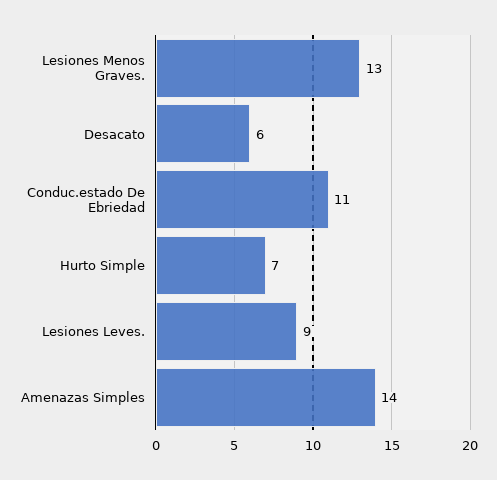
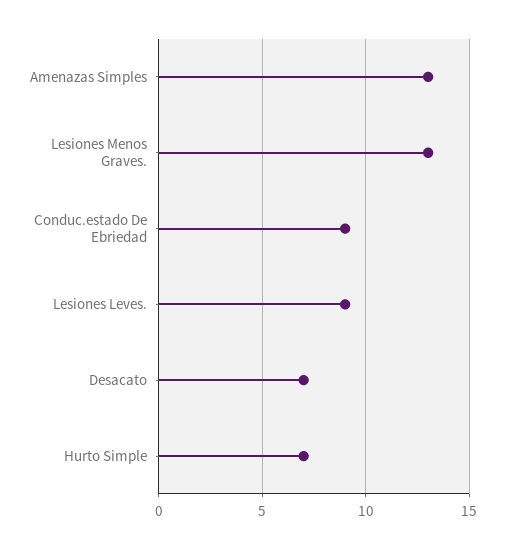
  {
    "Lesiones Menos Graves.": 13,
-   "Desacato": 6,
+   "Desacato": 7,
-   "Conduc.estado De Ebriedad": 11,
+   "Conduc.estado De Ebriedad": 9,
    "Hurto Simple": 7,
    "Lesiones Leves.": 9,
-   "Amenazas Simples": 14
+   "Amenazas Simples": 13
  }

